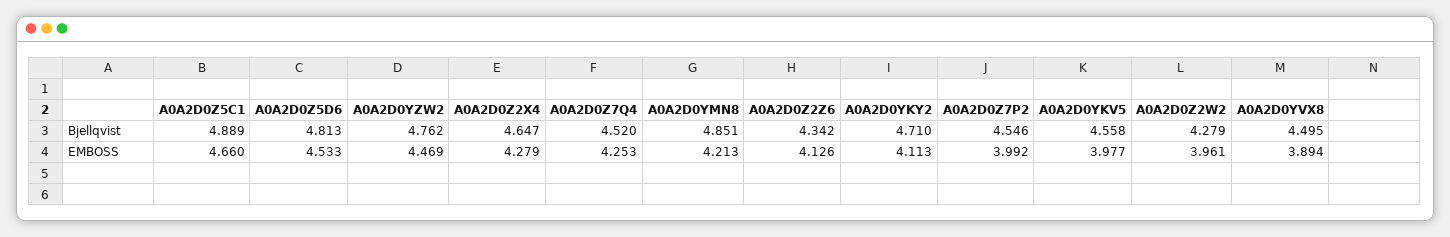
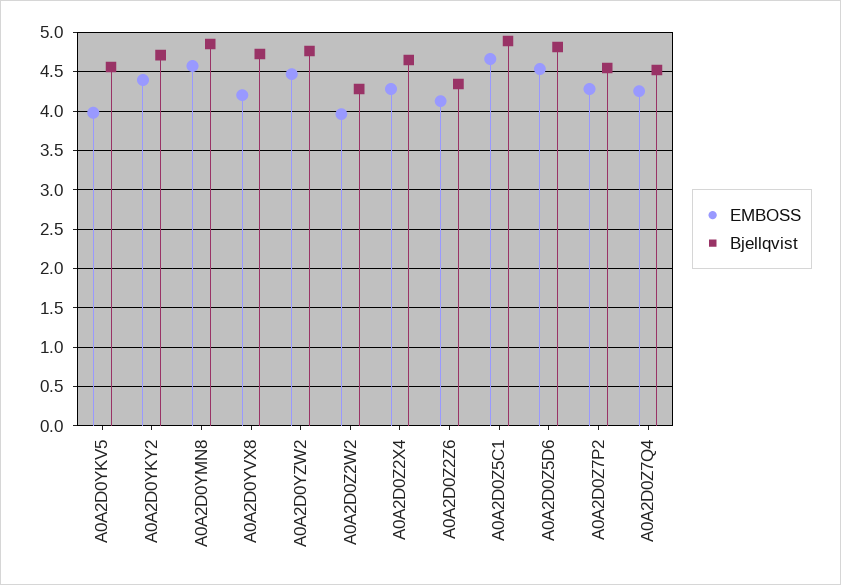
  {
    "Bjellqvist": {
      "A0A2D0Z5C1": 4.889,
      "A0A2D0Z5D6": 4.813,
      "A0A2D0YZW2": 4.762,
      "A0A2D0Z2X4": 4.647,
      "A0A2D0Z7Q4": 4.52,
      "A0A2D0YMN8": 4.851,
      "A0A2D0Z2Z6": 4.342,
      "A0A2D0YKY2": 4.71,
      "A0A2D0Z7P2": 4.546,
      "A0A2D0YKV5": 4.558,
      "A0A2D0Z2W2": 4.279,
-     "A0A2D0YVX8": 4.495
+     "A0A2D0YVX8": 4.7
    },
    "EMBOSS": {
      "A0A2D0Z5C1": 4.66,
      "A0A2D0Z5D6": 4.533,
      "A0A2D0YZW2": 4.469,
      "A0A2D0Z2X4": 4.279,
      "A0A2D0Z7Q4": 4.253,
-     "A0A2D0YMN8": 4.213,
+     "A0A2D0YMN8": 4.6,
      "A0A2D0Z2Z6": 4.126,
-     "A0A2D0YKY2": 4.113,
+     "A0A2D0YKY2": 4.4,
-     "A0A2D0Z7P2": 3.992,
+     "A0A2D0Z7P2": 4.3,
      "A0A2D0YKV5": 3.977,
      "A0A2D0Z2W2": 3.961,
-     "A0A2D0YVX8": 3.894
+     "A0A2D0YVX8": 4.2
    }
  }

